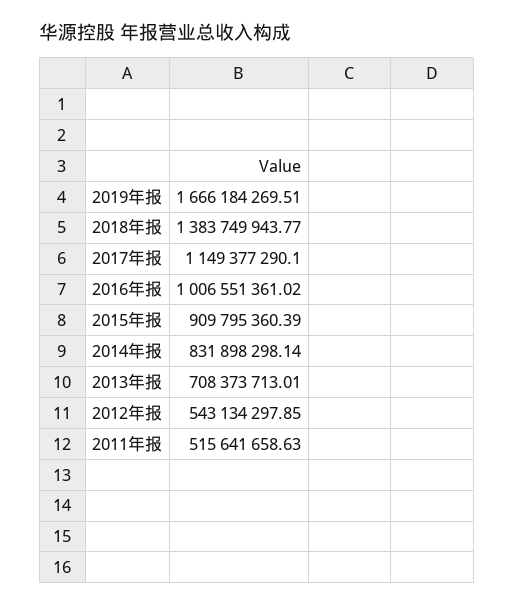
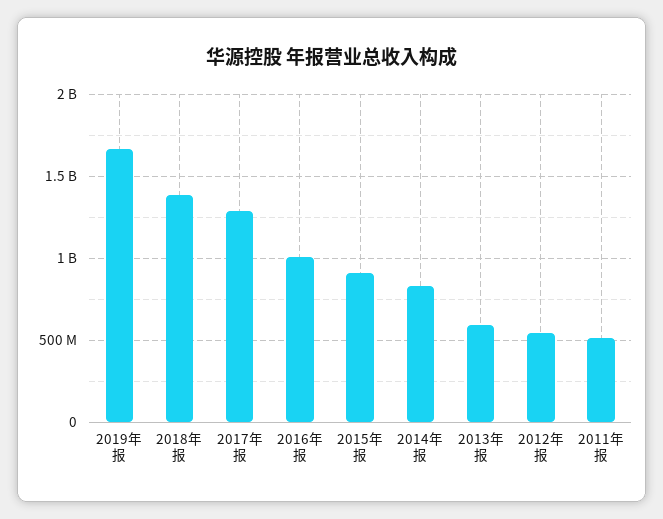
  {
    "2019年报": 1666184269.51,
    "2018年报": 1383749943.77,
-   "2017年报": 1149377290.1,
+   "2017年报": 1300000000,
    "2016年报": 1006551361.02,
    "2015年报": 909795360.39,
    "2014年报": 831898298.14,
-   "2013年报": 708373713.01,
+   "2013年报": 600000000,
    "2012年报": 543134297.85,
    "2011年报": 515641658.63
  }

